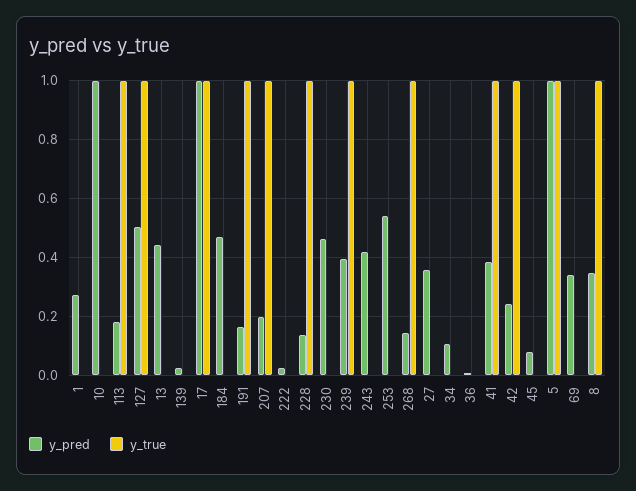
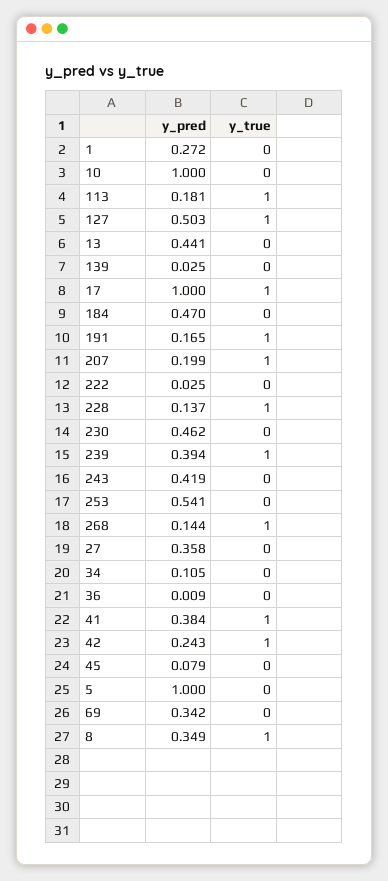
  {
    "y_pred": {
      "1": 0.272,
      "10": 1,
      "113": 0.181,
      "127": 0.503,
      "13": 0.441,
      "139": 0.025,
      "17": 1,
      "184": 0.47,
      "191": 0.165,
      "207": 0.199,
      "222": 0.025,
      "228": 0.137,
      "230": 0.462,
      "239": 0.394,
      "243": 0.419,
      "253": 0.541,
      "268": 0.144,
      "27": 0.358,
      "34": 0.105,
      "36": 0.009,
      "41": 0.384,
      "42": 0.243,
      "45": 0.079,
      "5": 1,
      "69": 0.342,
      "8": 0.349
    },
    "y_true": {
      "1": 0,
      "10": 0,
      "113": 1,
      "127": 1,
      "13": 0,
      "139": 0,
      "17": 1,
      "184": 0,
      "191": 1,
      "207": 1,
      "222": 0,
      "228": 1,
      "230": 0,
      "239": 1,
      "243": 0,
      "253": 0,
      "268": 1,
      "27": 0,
      "34": 0,
      "36": 0,
      "41": 1,
      "42": 1,
      "45": 0,
-     "5": 1,
+     "5": 0,
      "69": 0,
      "8": 1
    }
  }

